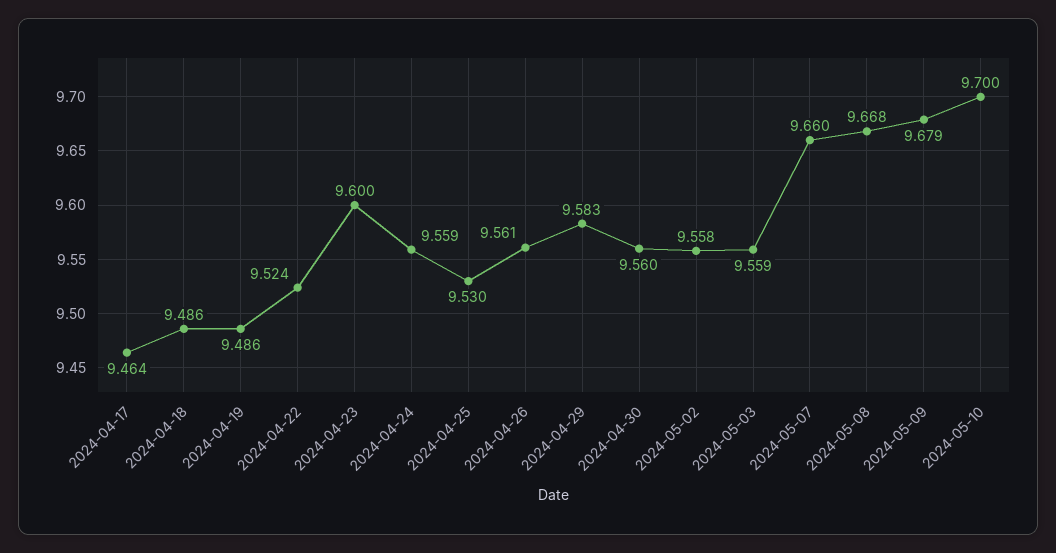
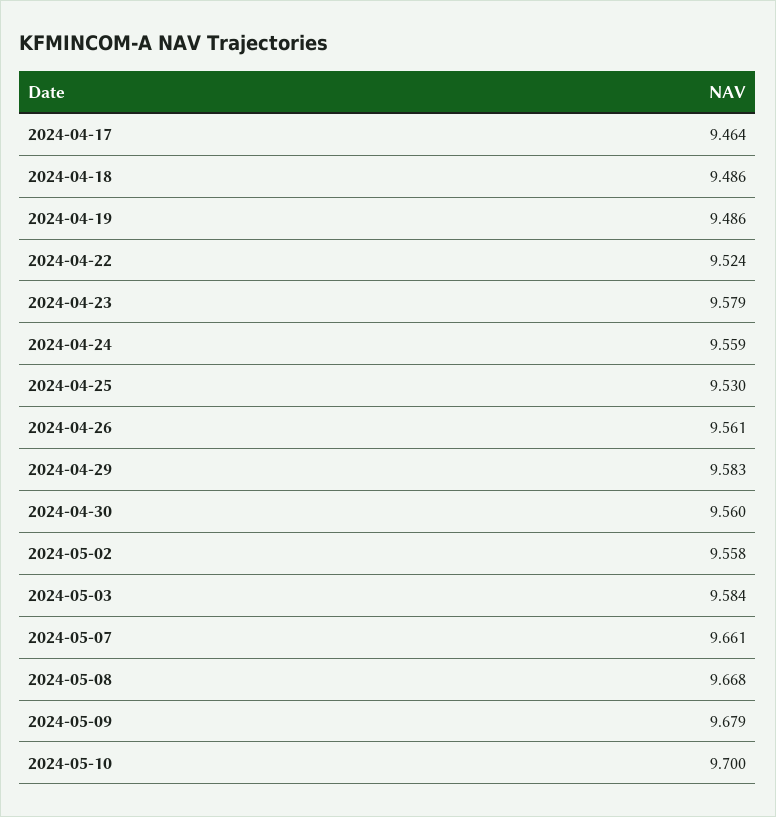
  {
    "2024-04-17": 9.464,
    "2024-04-18": 9.486,
    "2024-04-19": 9.486,
    "2024-04-22": 9.524,
-   "2024-04-23": 9.6,
+   "2024-04-23": 9.579,
    "2024-04-24": 9.559,
    "2024-04-25": 9.53,
    "2024-04-26": 9.561,
    "2024-04-29": 9.583,
    "2024-04-30": 9.56,
    "2024-05-02": 9.558,
-   "2024-05-03": 9.559,
+   "2024-05-03": 9.584,
-   "2024-05-07": 9.66,
+   "2024-05-07": 9.661,
    "2024-05-08": 9.668,
    "2024-05-09": 9.679,
    "2024-05-10": 9.7
  }

